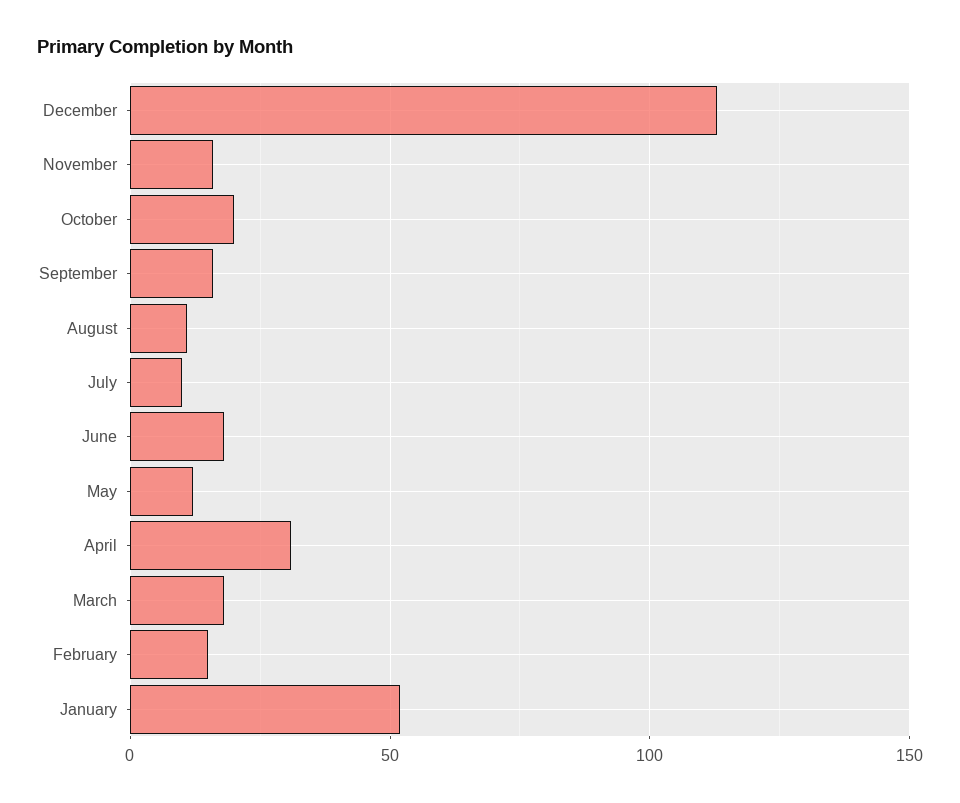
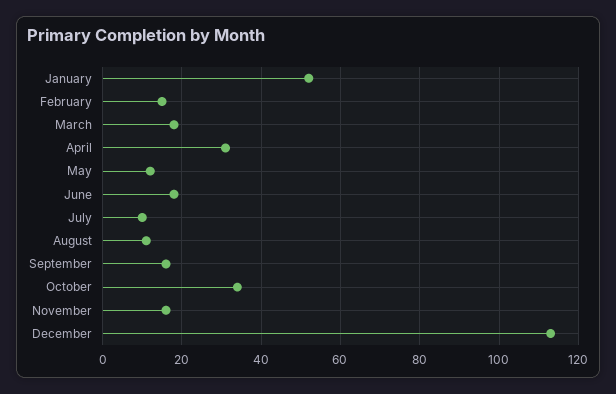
  {
    "December": 115,
    "November": 15,
-   "October": 20,
+   "October": 35,
    "September": 15,
    "August": 10,
    "July": 10,
    "June": 20,
    "May": 10,
    "April": 30,
    "March": 20,
    "February": 15,
    "January": 50
  }

